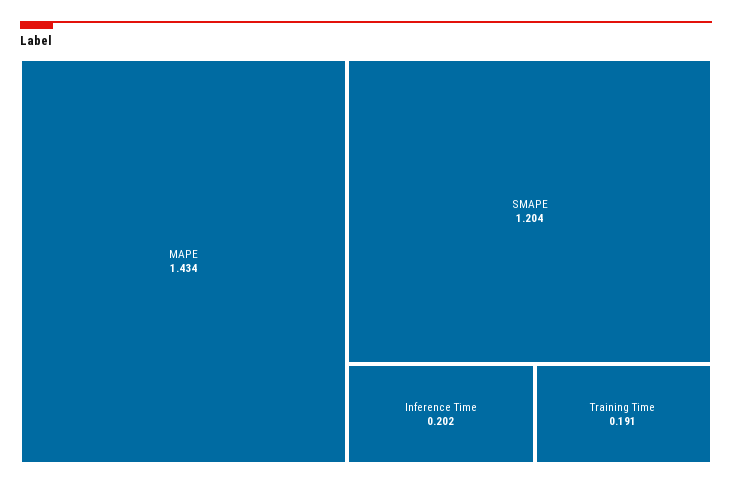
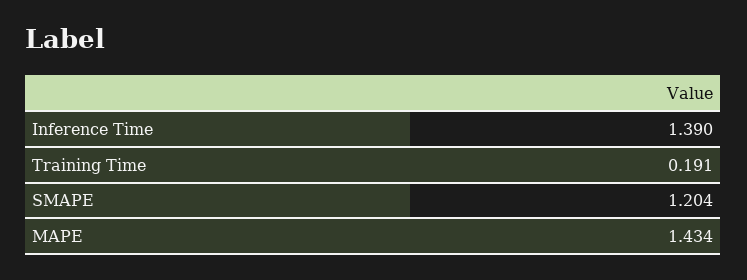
  {
    "MAPE": 1.434,
    "SMAPE": 1.204,
-   "Inference Time": 0.202,
+   "Inference Time": 1.39,
    "Training Time": 0.191
  }

